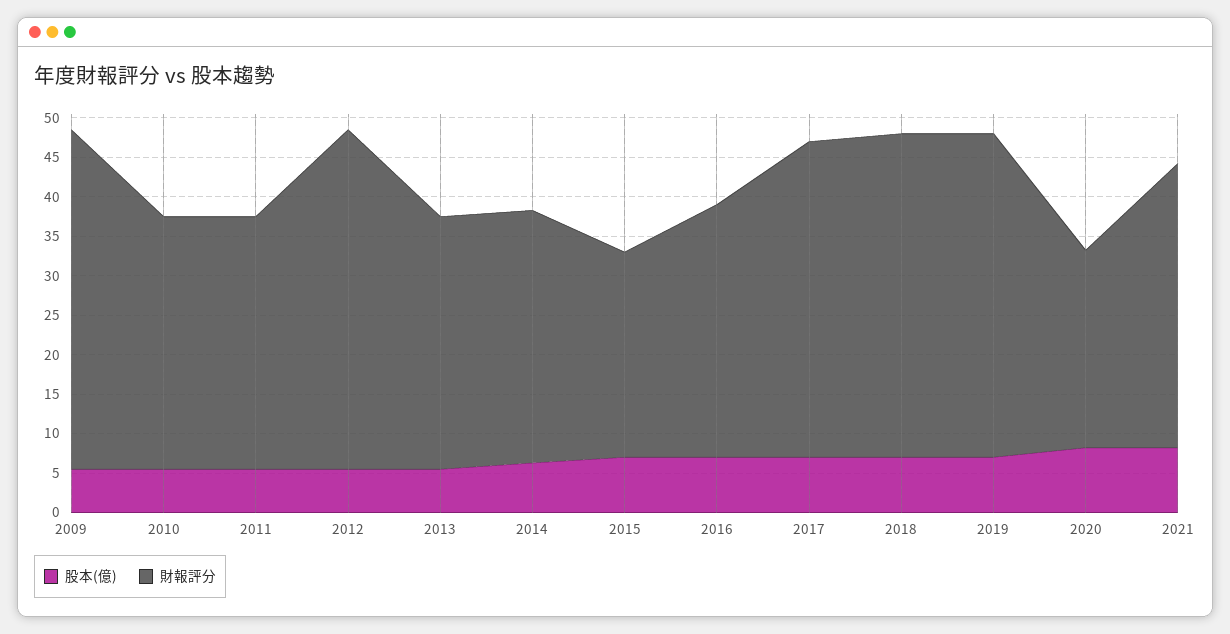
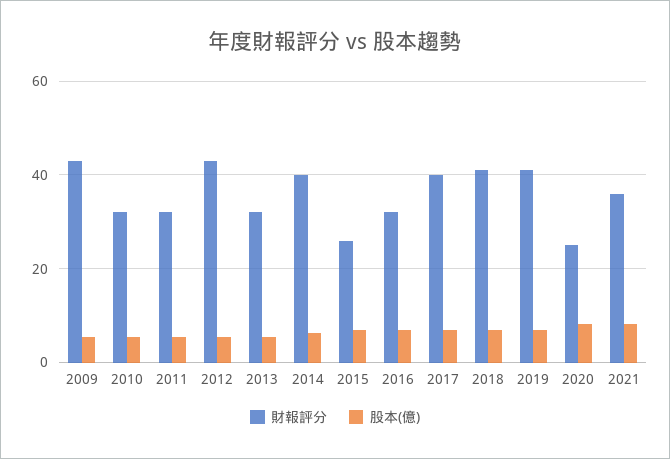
  {
    "股本(億)": {
      "2009": 6,
      "2010": 6,
      "2011": 6,
      "2012": 6,
      "2013": 6,
      "2014": 6,
      "2015": 8,
      "2016": 8,
      "2017": 8,
      "2018": 8,
      "2019": 8,
      "2020": 8,
      "2021": 8
    },
    "財報評分": {
      "2009": 44,
      "2010": 32,
      "2011": 32,
      "2012": 44,
      "2013": 32,
-     "2014": 32.5,
+     "2014": 40,
      "2015": 26,
      "2016": 32,
      "2017": 40,
      "2018": 42,
      "2019": 42,
      "2020": 26,
      "2021": 36
    }
  }

